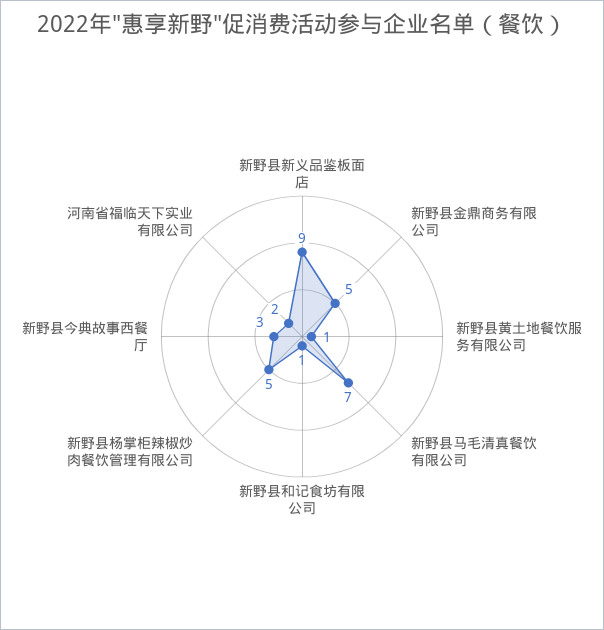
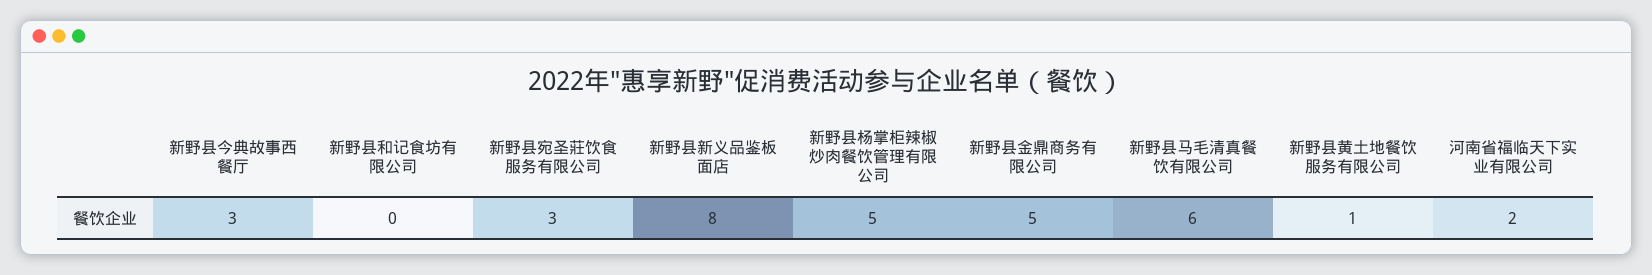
  {
-   "新野县新义品鉴板面店": 9,
+   "新野县新义品鉴板面店": 8,
    "新野县金鼎商务有限公司": 5,
    "新野县黄土地餐饮服务有限公司": 1,
-   "新野县马毛清真餐饮有限公司": 7,
+   "新野县马毛清真餐饮有限公司": 6,
-   "新野县和记食坊有限公司": 1,
+   "新野县和记食坊有限公司": 0,
    "新野县杨掌柜辣椒炒肉餐饮管理有限公司": 5,
    "新野县今典故事西餐厅": 3,
-   "河南省福临天下实业有限公司": 2
+   "河南省福临天下实业有限公司": 2,
+   "新野县宛圣莊饮食服务有限公司": 3
  }

